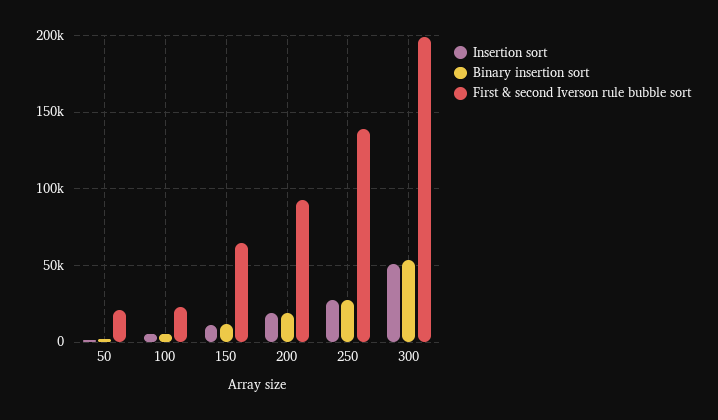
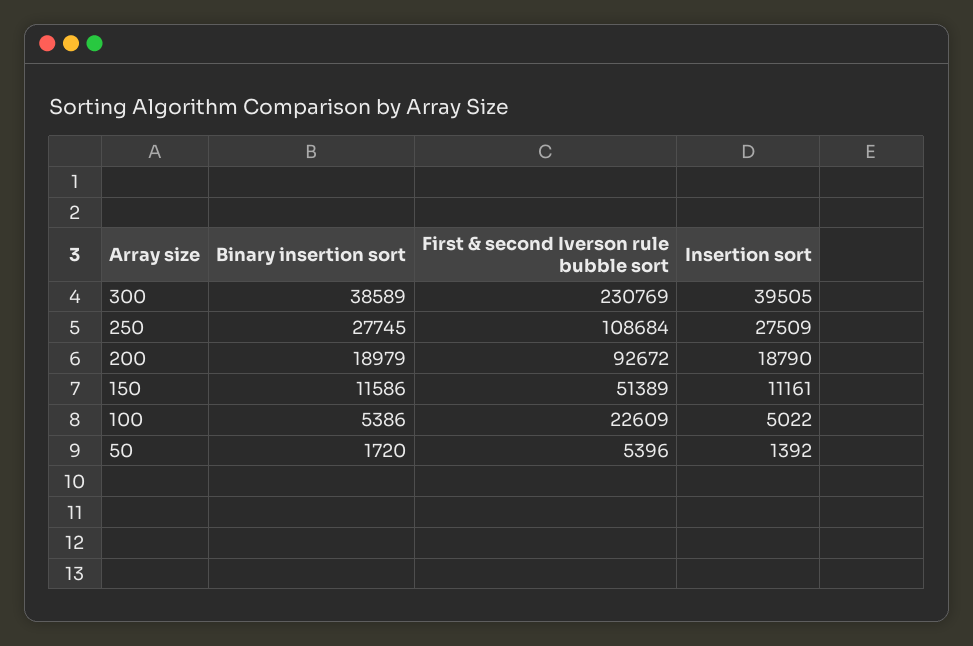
  {
    "Insertion sort": {
      "50": 1392,
      "100": 5022,
      "150": 11161,
      "200": 18790,
      "250": 27509,
-     "300": 50000
+     "300": 39505
    },
    "Binary insertion sort": {
      "50": 1720,
      "100": 5386,
      "150": 11586,
      "200": 18979,
      "250": 27745,
-     "300": 55000
+     "300": 38589
    },
    "First & second Iverson rule bubble sort": {
-     "50": 20000,
+     "50": 5396,
      "100": 22609,
-     "150": 65000,
+     "150": 51389,
      "200": 92672,
-     "250": 140000,
+     "250": 108684,
-     "300": 200000
+     "300": 230769
    }
  }

